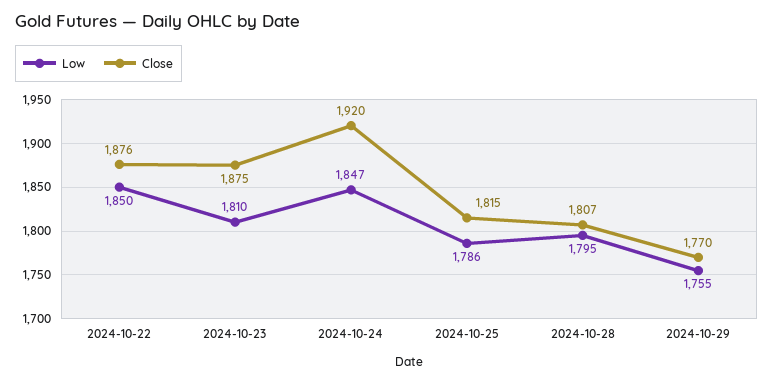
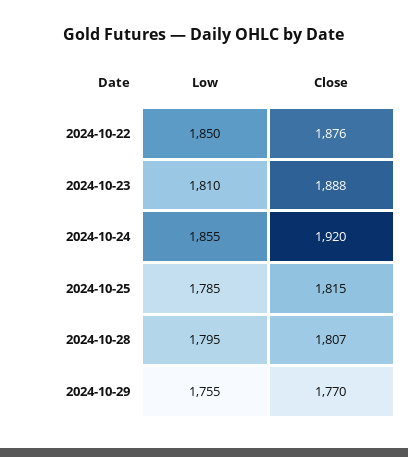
  {
    "Low": {
      "2024-10-22": 1850,
      "2024-10-23": 1810,
-     "2024-10-24": 1847,
+     "2024-10-24": 1855,
-     "2024-10-25": 1786,
+     "2024-10-25": 1785,
      "2024-10-28": 1795,
      "2024-10-29": 1755
    },
    "Close": {
      "2024-10-22": 1876,
-     "2024-10-23": 1875,
+     "2024-10-23": 1888,
      "2024-10-24": 1920,
      "2024-10-25": 1815,
      "2024-10-28": 1807,
      "2024-10-29": 1770
    }
  }

